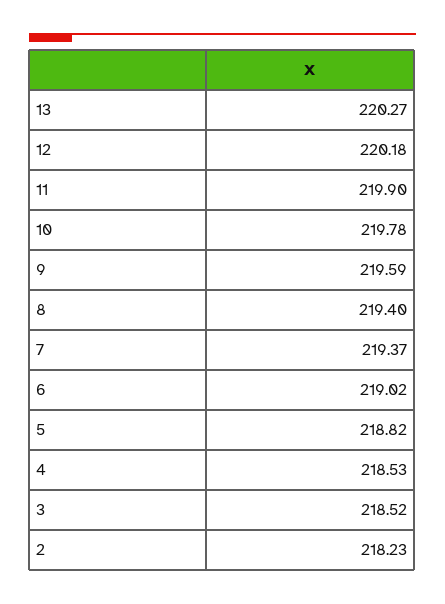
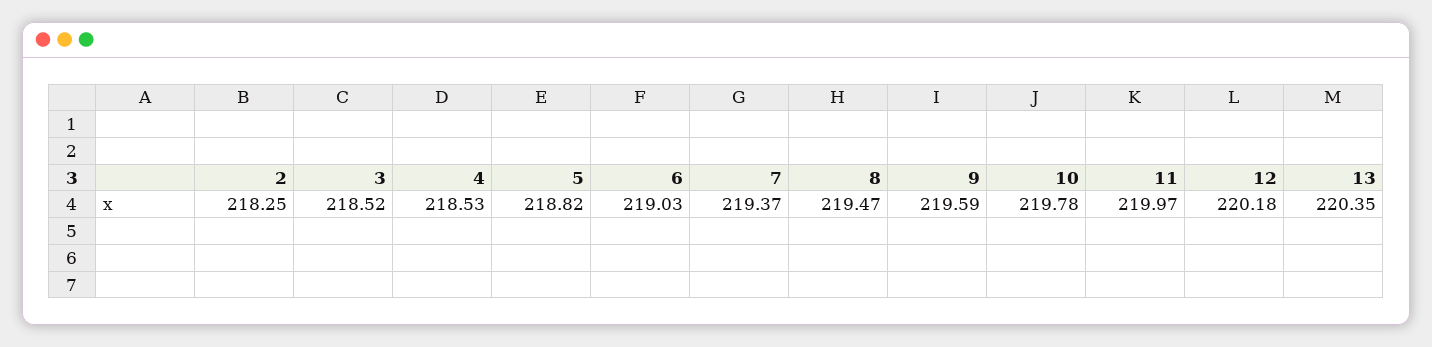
  {
-   "13": 220.27,
+   "13": 220.35,
    "12": 220.18,
-   "11": 219.9,
+   "11": 219.97,
    "10": 219.78,
    "9": 219.59,
-   "8": 219.4,
+   "8": 219.47,
    "7": 219.37,
-   "6": 219.02,
+   "6": 219.03,
    "5": 218.82,
    "4": 218.53,
    "3": 218.52,
-   "2": 218.23
+   "2": 218.25
  }

